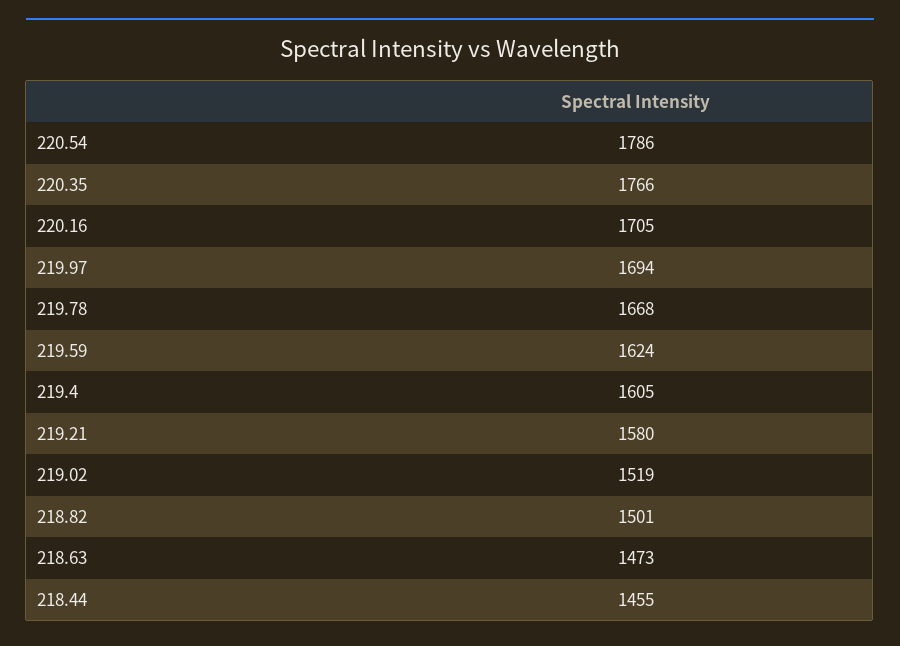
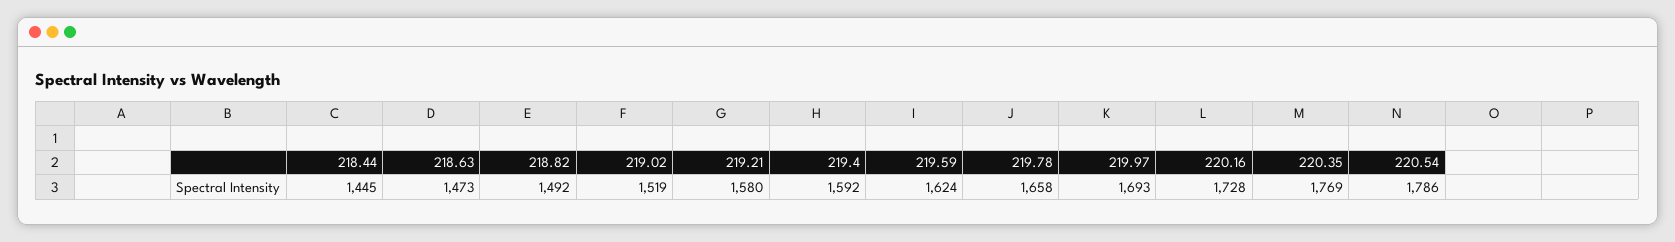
  {
    "220.54": 1786,
-   "220.35": 1766,
+   "220.35": 1769,
-   "220.16": 1705,
+   "220.16": 1728,
-   "219.97": 1694,
+   "219.97": 1693,
-   "219.78": 1668,
+   "219.78": 1658,
    "219.59": 1624,
-   "219.4": 1605,
+   "219.4": 1592,
    "219.21": 1580,
    "219.02": 1519,
-   "218.82": 1501,
+   "218.82": 1492,
    "218.63": 1473,
-   "218.44": 1455
+   "218.44": 1445
  }

